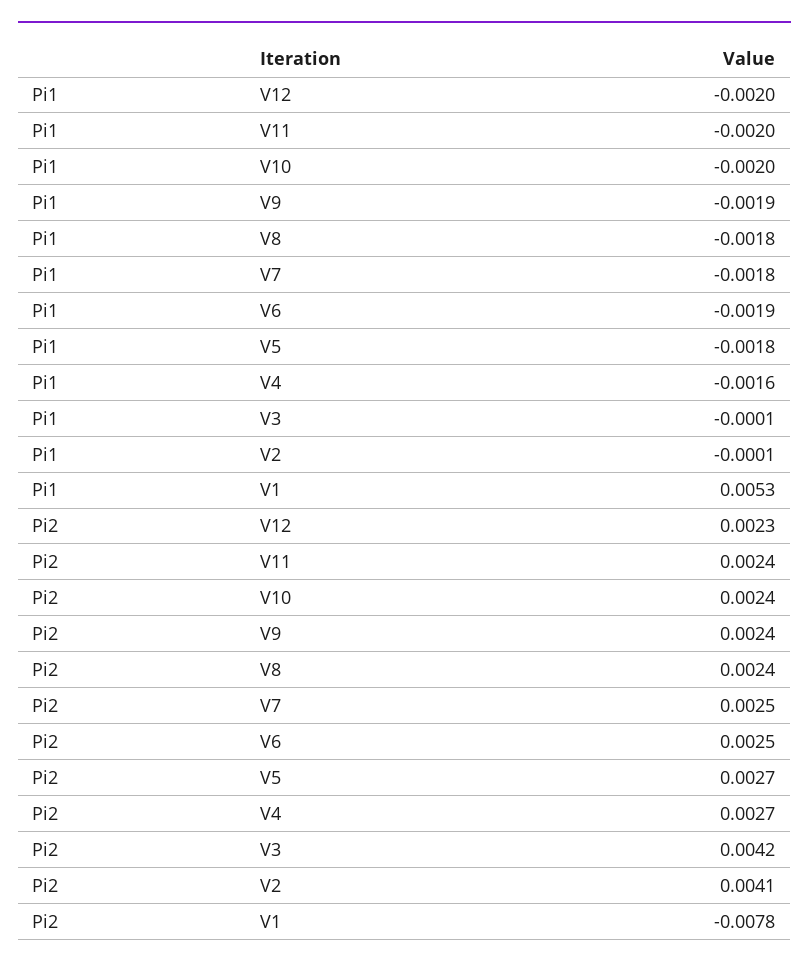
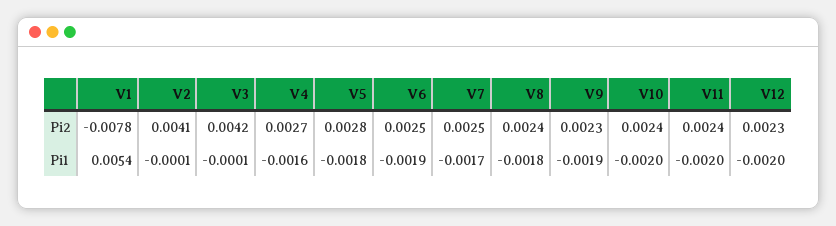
  {
    "Pi1": {
      "V12": -0.002,
      "V11": -0.002,
      "V10": -0.002,
      "V9": -0.0019,
      "V8": -0.0018,
-     "V7": -0.0018,
+     "V7": -0.0017,
      "V6": -0.0019,
      "V5": -0.0018,
      "V4": -0.0016,
      "V3": -0.0001,
      "V2": -0.0001,
-     "V1": 0.0053
+     "V1": 0.0054
    },
    "Pi2": {
      "V12": 0.0023,
      "V11": 0.0024,
      "V10": 0.0024,
-     "V9": 0.0024,
+     "V9": 0.0023,
      "V8": 0.0024,
      "V7": 0.0025,
      "V6": 0.0025,
-     "V5": 0.0027,
+     "V5": 0.0028,
      "V4": 0.0027,
      "V3": 0.0042,
      "V2": 0.0041,
      "V1": -0.0078
    }
  }

